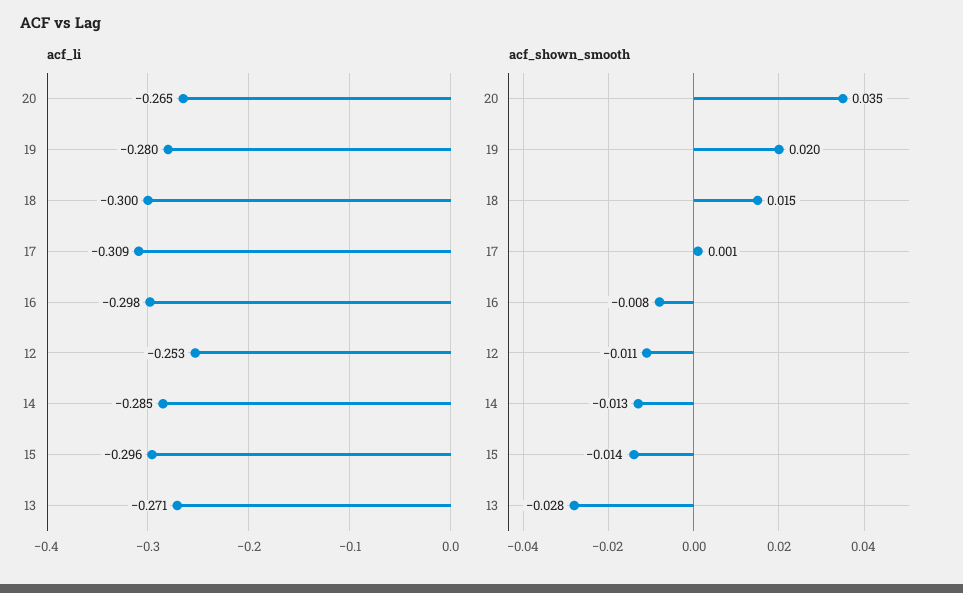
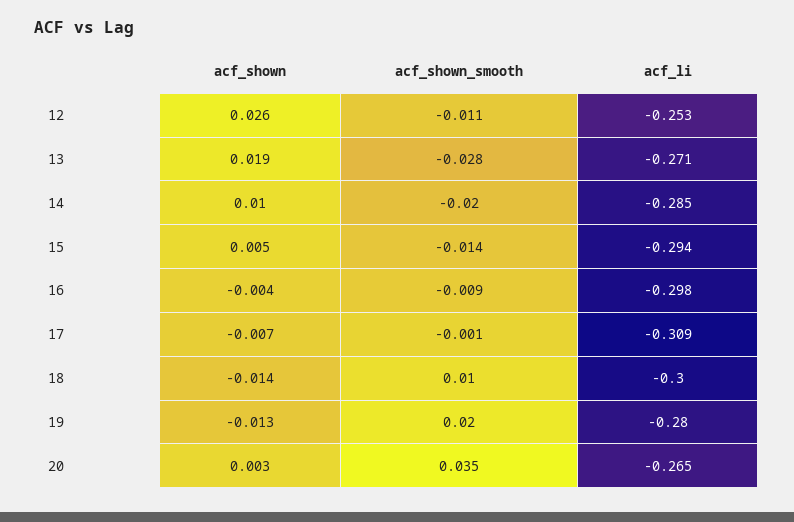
  {
    "acf_li": {
      "20": -0.265,
      "19": -0.28,
      "18": -0.3,
      "17": -0.309,
      "16": -0.298,
      "12": -0.253,
      "14": -0.285,
-     "15": -0.296,
+     "15": -0.294,
      "13": -0.271
    },
    "acf_shown_smooth": {
      "20": 0.035,
      "19": 0.02,
-     "18": 0.015,
+     "18": 0.01,
-     "17": 0.001,
+     "17": -0.001,
-     "16": -0.008,
+     "16": -0.009,
      "12": -0.011,
-     "14": -0.013,
+     "14": -0.02,
      "15": -0.014,
      "13": -0.028
-   }
+   },
+   "acf_shown": {
+     "12": 0.026,
+     "13": 0.019,
+     "14": 0.01,
+     "15": 0.005,
+     "16": -0.004,
+     "17": -0.007,
+     "18": -0.014,
+     "19": -0.013,
+     "20": 0.003
+   }
  }

